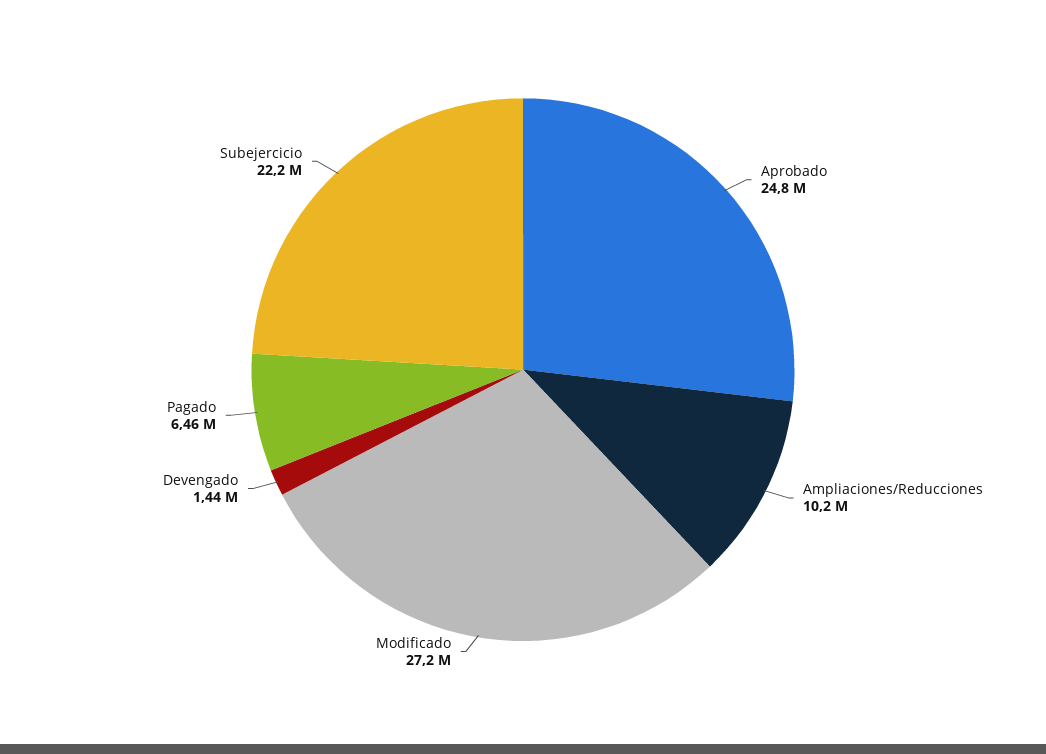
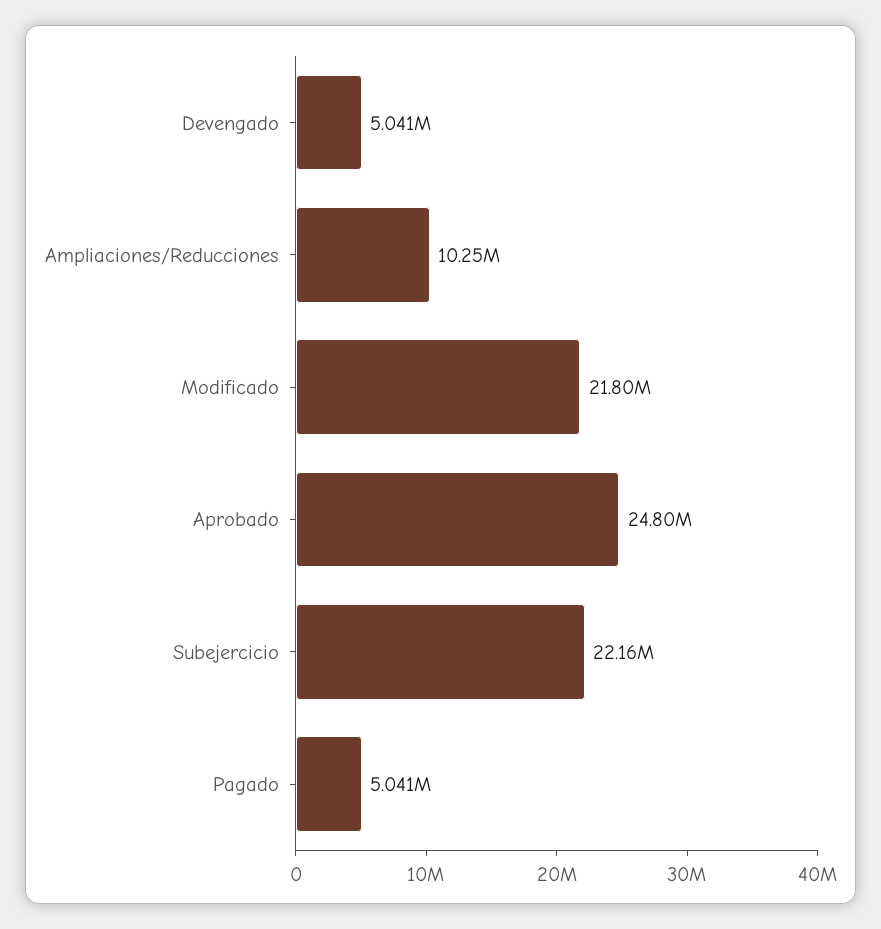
  {
    "Aprobado": 24800000,
    "Ampliaciones/Reducciones": 10250000,
-   "Modificado": 27200000,
+   "Modificado": 21800000,
-   "Devengado": 1440000,
+   "Devengado": 5041000,
-   "Pagado": 6460000,
+   "Pagado": 5041000,
    "Subejercicio": 22160000
  }

